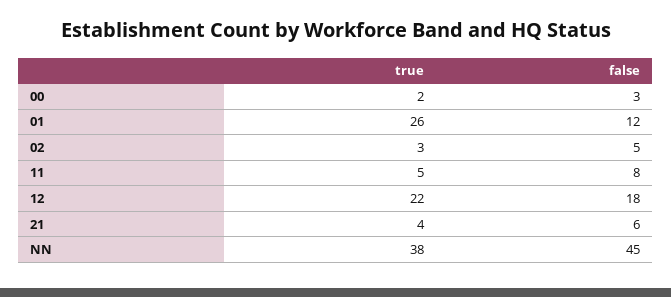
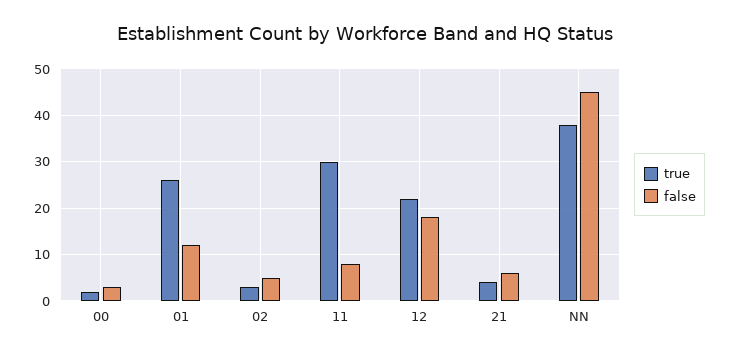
  {
    "true": {
      "00": 2,
      "01": 26,
      "02": 3,
-     "11": 5,
+     "11": 30,
      "12": 22,
      "21": 4,
      "NN": 38
    },
    "false": {
      "00": 3,
      "01": 12,
      "02": 5,
      "11": 8,
      "12": 18,
      "21": 6,
      "NN": 45
    }
  }

